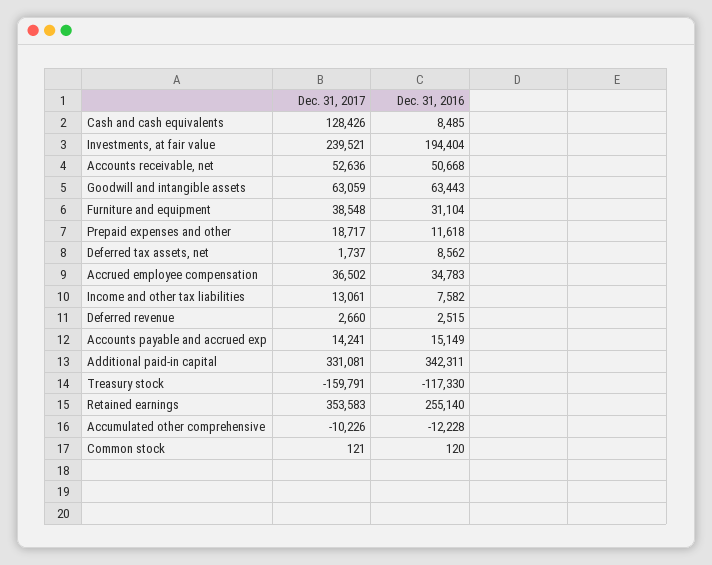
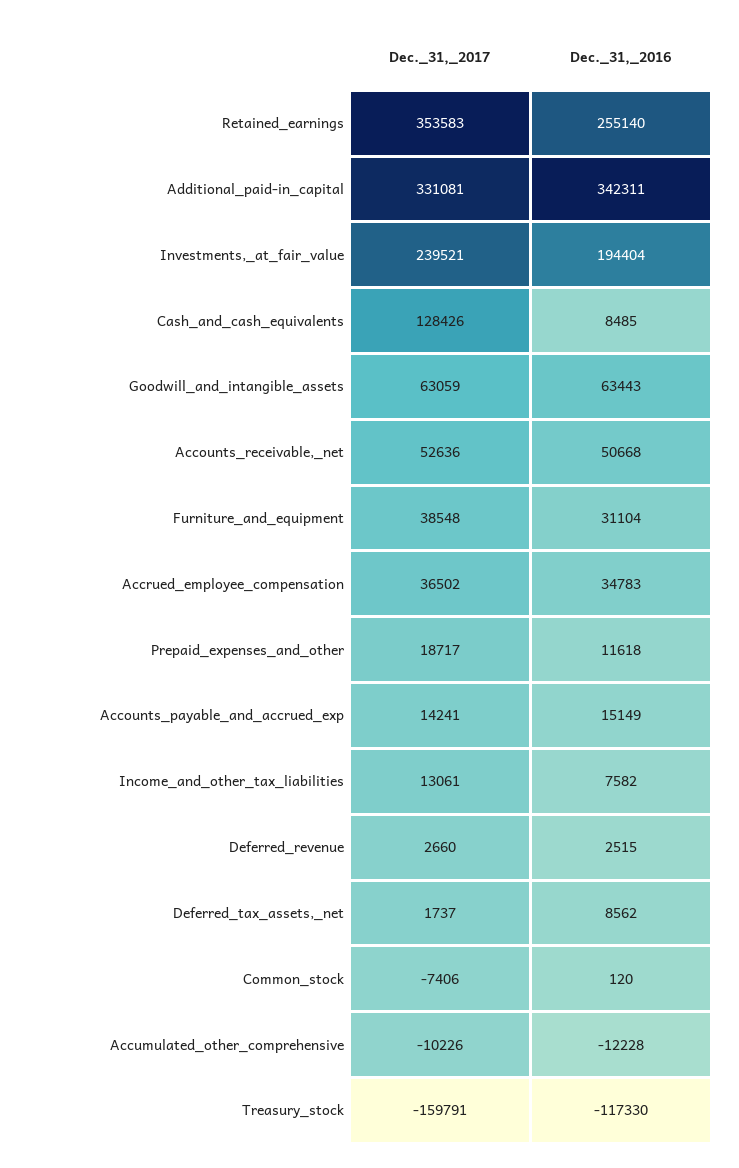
  {
    "Dec. 31, 2017": {
      "Cash and cash equivalents": 128426,
      "Investments, at fair value": 239521,
      "Accounts receivable, net": 52636,
      "Goodwill and intangible assets": 63059,
      "Furniture and equipment": 38548,
      "Prepaid expenses and other": 18717,
      "Deferred tax assets, net": 1737,
      "Accrued employee compensation": 36502,
      "Income and other tax liabilities": 13061,
      "Deferred revenue": 2660,
      "Accounts payable and accrued exp": 14241,
      "Additional paid-in capital": 331081,
      "Treasury stock": -159791,
      "Retained earnings": 353583,
      "Accumulated other comprehensive": -10226,
-     "Common stock": 121
+     "Common stock": -7406
    },
    "Dec. 31, 2016": {
      "Cash and cash equivalents": 8485,
      "Investments, at fair value": 194404,
      "Accounts receivable, net": 50668,
      "Goodwill and intangible assets": 63443,
      "Furniture and equipment": 31104,
      "Prepaid expenses and other": 11618,
      "Deferred tax assets, net": 8562,
      "Accrued employee compensation": 34783,
      "Income and other tax liabilities": 7582,
      "Deferred revenue": 2515,
      "Accounts payable and accrued exp": 15149,
      "Additional paid-in capital": 342311,
      "Treasury stock": -117330,
      "Retained earnings": 255140,
      "Accumulated other comprehensive": -12228,
      "Common stock": 120
    }
  }

